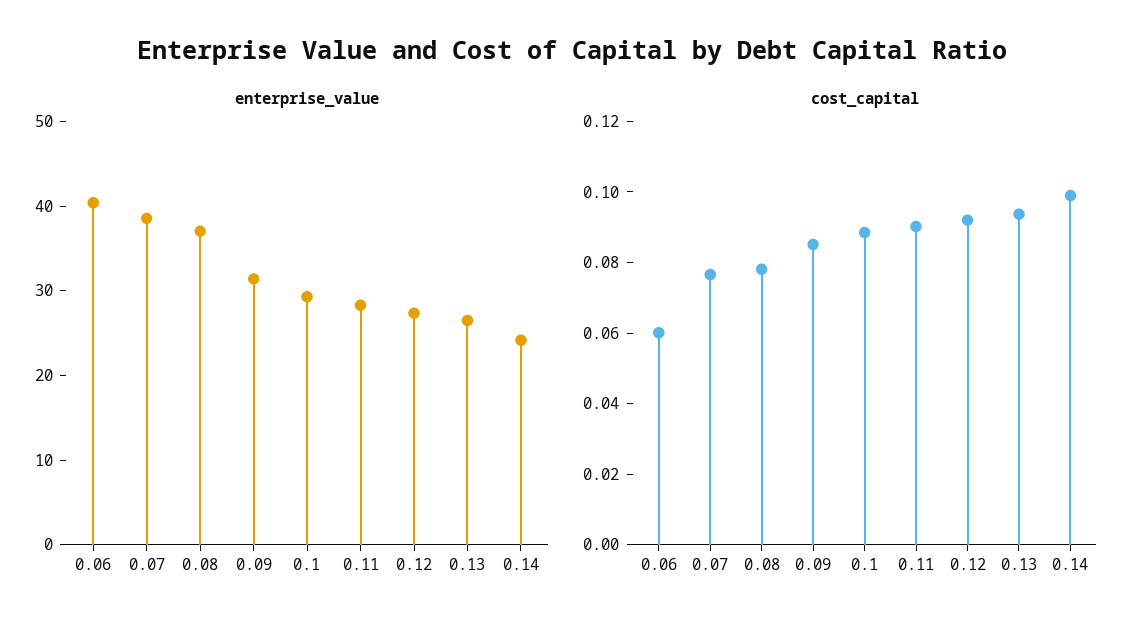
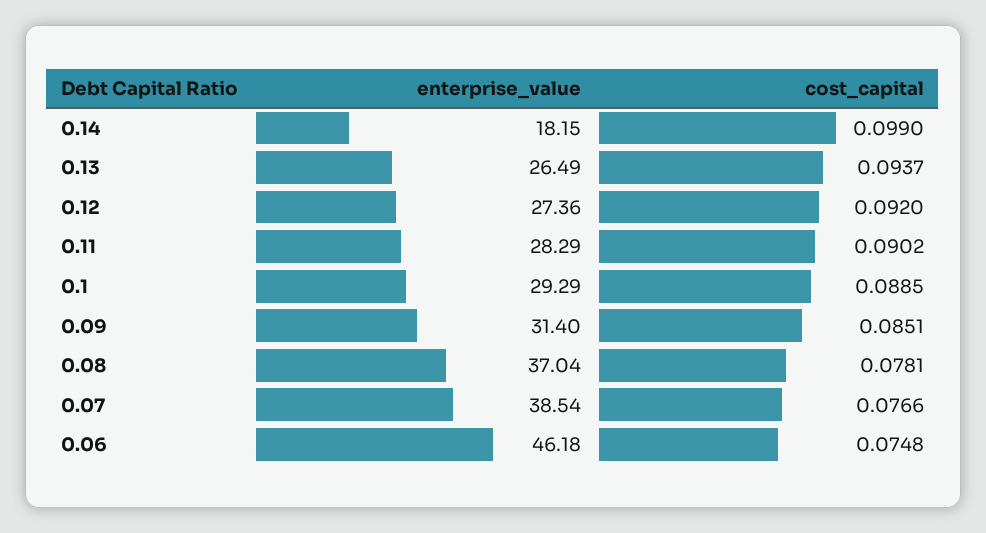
  {
    "enterprise_value": {
-     "0.06": 40,
+     "0.06": 46.18,
      "0.07": 38.54,
      "0.08": 37.04,
      "0.09": 31.4,
      "0.1": 29.29,
      "0.11": 28.29,
      "0.12": 27.36,
      "0.13": 26.49,
-     "0.14": 24
+     "0.14": 18.15
    },
    "cost_capital": {
-     "0.06": 0.06,
+     "0.06": 0.0748,
      "0.07": 0.0766,
      "0.08": 0.0781,
      "0.09": 0.0851,
      "0.1": 0.0885,
      "0.11": 0.0902,
      "0.12": 0.092,
      "0.13": 0.0937,
      "0.14": 0.099
    }
  }

